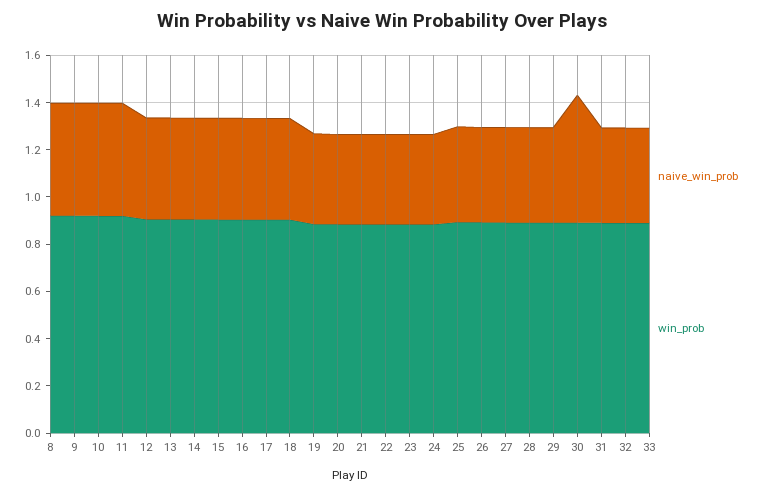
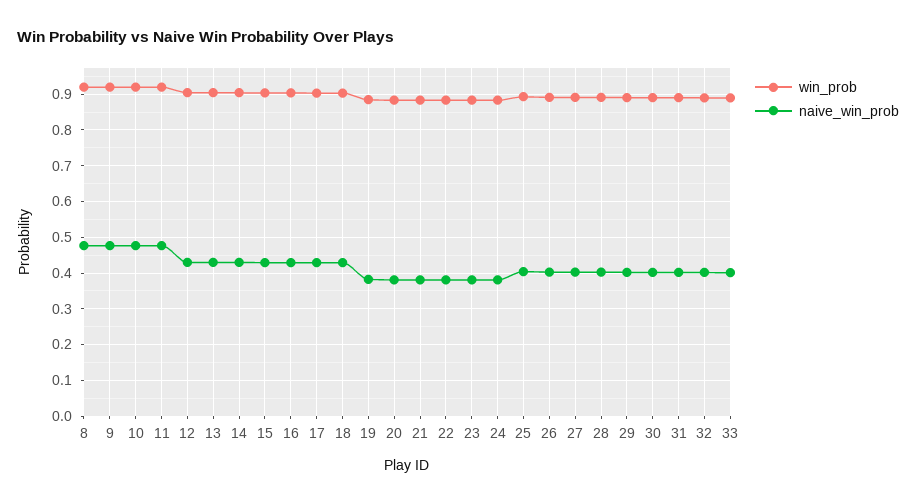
  {
    "naive_win_prob": {
      "8": 0.48,
      "9": 0.48,
      "10": 0.48,
      "11": 0.48,
      "12": 0.44,
      "13": 0.42,
      "14": 0.42,
      "15": 0.42,
      "16": 0.42,
      "17": 0.42,
      "18": 0.42,
      "19": 0.38,
      "20": 0.38,
      "21": 0.38,
      "22": 0.38,
      "23": 0.38,
      "24": 0.38,
      "25": 0.4,
      "26": 0.4,
      "27": 0.4,
      "28": 0.4,
      "29": 0.4,
-     "30": 0.55,
+     "30": 0.4,
      "31": 0.4,
      "32": 0.4,
      "33": 0.4
    },
    "win_prob": {
      "8": 0.92,
      "9": 0.92,
      "10": 0.92,
      "11": 0.92,
      "12": 0.9,
      "13": 0.9,
      "14": 0.9,
      "15": 0.9,
      "16": 0.9,
      "17": 0.9,
      "18": 0.9,
      "19": 0.88,
      "20": 0.88,
      "21": 0.88,
      "22": 0.88,
      "23": 0.88,
      "24": 0.88,
      "25": 0.9,
      "26": 0.9,
      "27": 0.9,
      "28": 0.9,
      "29": 0.9,
      "30": 0.9,
      "31": 0.9,
      "32": 0.9,
      "33": 0.88
    }
  }

